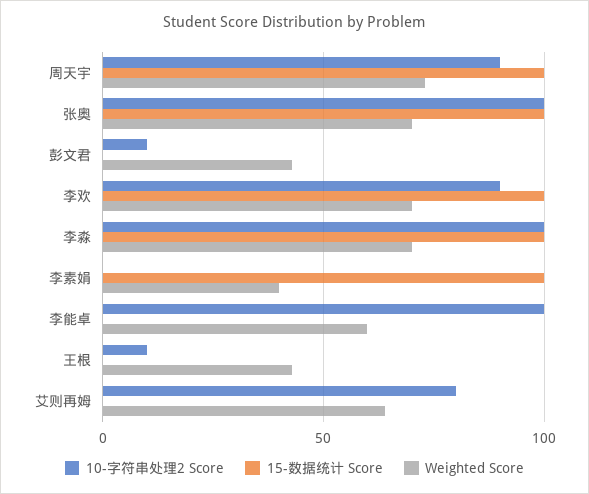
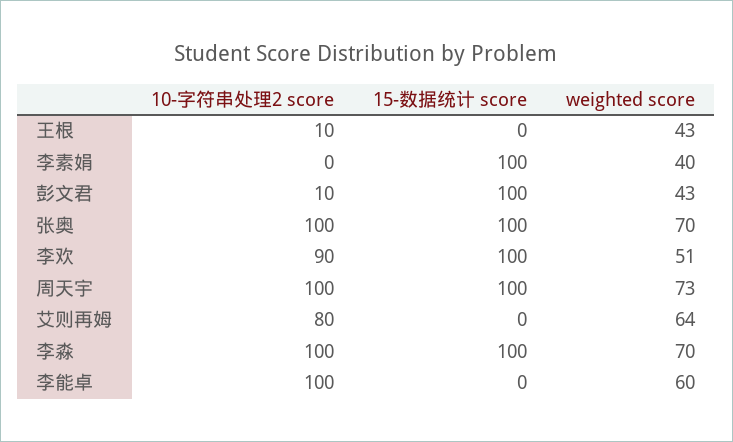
  {
    "10-字符串处理2 Score": {
-     "周天宇": 90,
+     "周天宇": 100,
      "张奥": 100,
      "彭文君": 10,
      "李欢": 90,
      "李淼": 100,
      "李素娟": 0,
      "李能卓": 100,
      "王根": 10,
      "艾则再姆": 80
    },
    "15-数据统计 Score": {
      "周天宇": 100,
      "张奥": 100,
-     "彭文君": 0,
+     "彭文君": 100,
      "李欢": 100,
      "李淼": 100,
      "李素娟": 100,
      "李能卓": 0,
      "王根": 0,
      "艾则再姆": 0
    },
    "Weighted Score": {
      "周天宇": 73,
      "张奥": 70,
      "彭文君": 43,
-     "李欢": 70,
+     "李欢": 51,
      "李淼": 70,
      "李素娟": 40,
      "李能卓": 60,
      "王根": 43,
      "艾则再姆": 64
    }
  }

